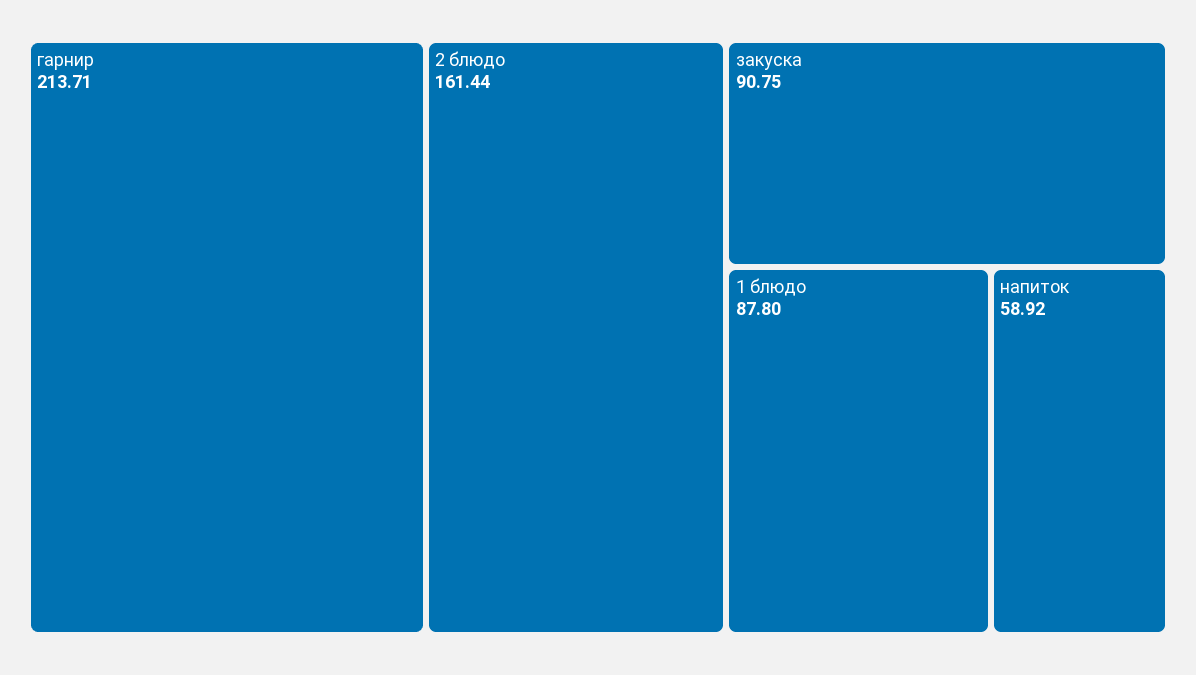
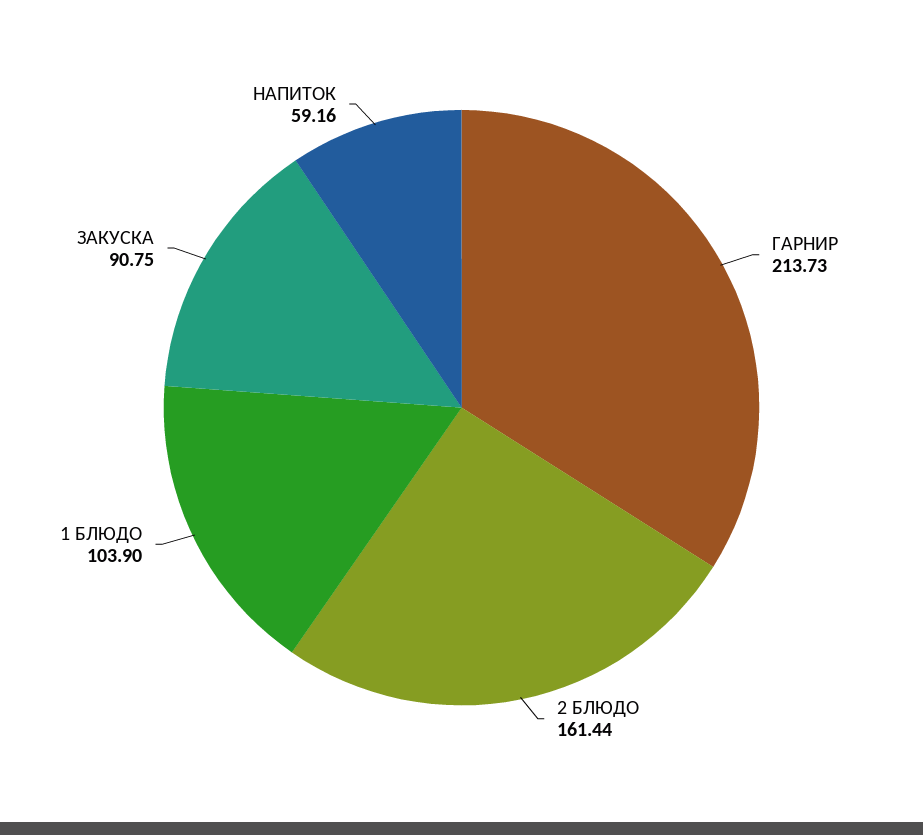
  {
-   "гарнир": 213.71,
+   "гарнир": 213.73,
    "2 блюдо": 161.44,
    "закуска": 90.75,
-   "1 блюдо": 87.8,
+   "1 блюдо": 103.9,
-   "напиток": 58.92
+   "напиток": 59.16
  }

